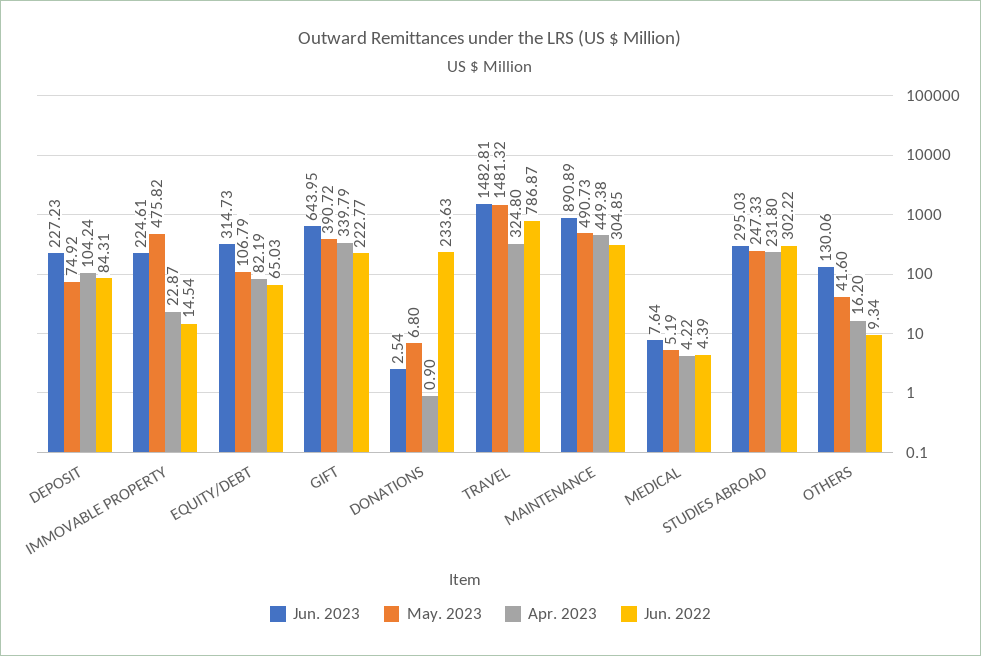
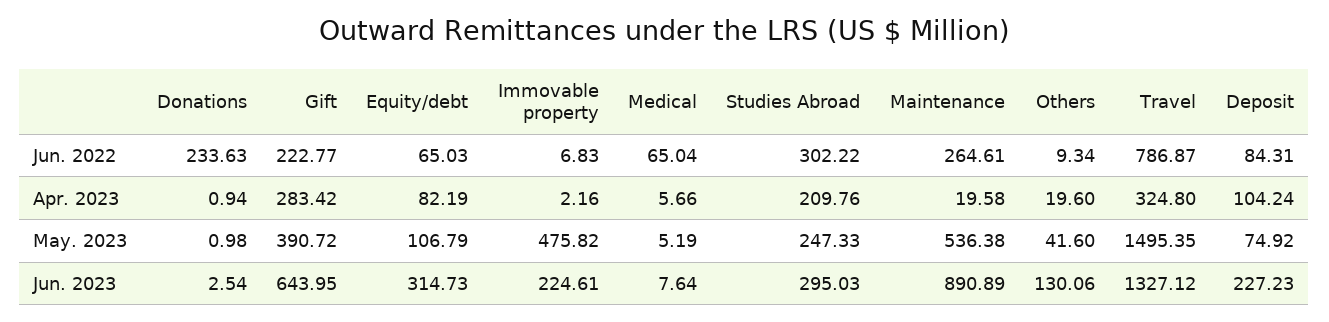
  {
    "Jun. 2023": {
      "DEPOSIT": 227.23,
      "IMMOVABLE PROPERTY": 224.61,
      "EQUITY/DEBT": 314.73,
      "GIFT": 643.95,
      "DONATIONS": 2.54,
-     "TRAVEL": 1482.81,
+     "TRAVEL": 1327.12,
      "MAINTENANCE": 890.89,
      "MEDICAL": 7.64,
      "STUDIES ABROAD": 295.03,
      "OTHERS": 130.06
    },
    "May. 2023": {
      "DEPOSIT": 74.92,
      "IMMOVABLE PROPERTY": 475.82,
      "EQUITY/DEBT": 106.79,
      "GIFT": 390.72,
-     "DONATIONS": 6.8,
+     "DONATIONS": 0.98,
-     "TRAVEL": 1481.32,
+     "TRAVEL": 1495.35,
-     "MAINTENANCE": 490.73,
+     "MAINTENANCE": 536.38,
      "MEDICAL": 5.19,
      "STUDIES ABROAD": 247.33,
      "OTHERS": 41.6
    },
    "Apr. 2023": {
      "DEPOSIT": 104.24,
-     "IMMOVABLE PROPERTY": 22.87,
+     "IMMOVABLE PROPERTY": 2.16,
      "EQUITY/DEBT": 82.19,
-     "GIFT": 339.79,
+     "GIFT": 283.42,
-     "DONATIONS": 0.9,
+     "DONATIONS": 0.94,
      "TRAVEL": 324.8,
-     "MAINTENANCE": 449.38,
+     "MAINTENANCE": 19.58,
-     "MEDICAL": 4.22,
+     "MEDICAL": 5.66,
-     "STUDIES ABROAD": 231.8,
+     "STUDIES ABROAD": 209.76,
-     "OTHERS": 16.2
+     "OTHERS": 19.6
    },
    "Jun. 2022": {
      "DEPOSIT": 84.31,
-     "IMMOVABLE PROPERTY": 14.54,
+     "IMMOVABLE PROPERTY": 6.83,
      "EQUITY/DEBT": 65.03,
      "GIFT": 222.77,
      "DONATIONS": 233.63,
      "TRAVEL": 786.87,
-     "MAINTENANCE": 304.85,
+     "MAINTENANCE": 264.61,
-     "MEDICAL": 4.39,
+     "MEDICAL": 65.04,
      "STUDIES ABROAD": 302.22,
      "OTHERS": 9.34
    }
  }

